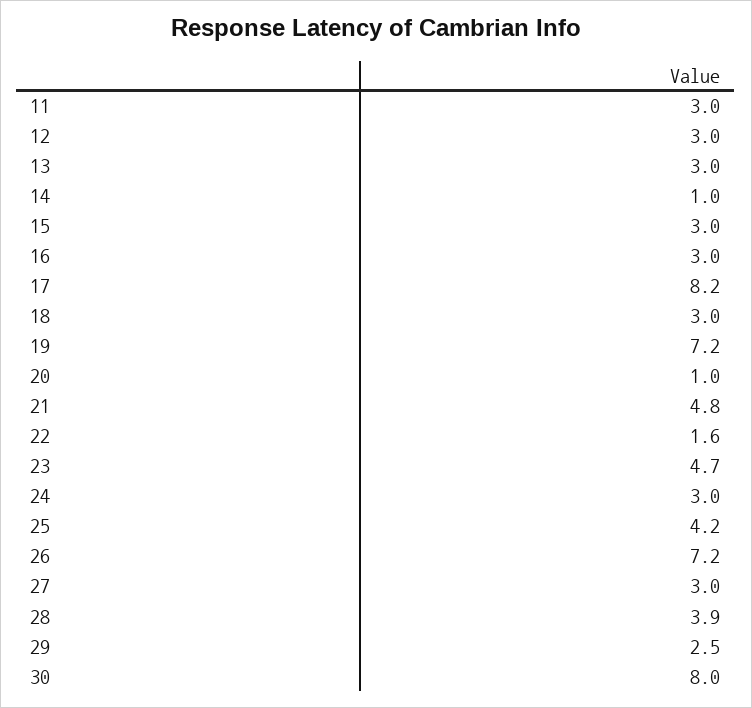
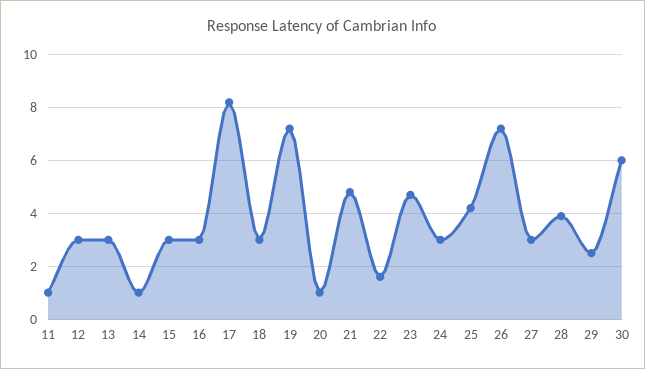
  {
-   "11": 3,
+   "11": 1,
    "12": 3,
    "13": 3,
    "14": 1,
    "15": 3,
    "16": 3,
    "17": 8.2,
    "18": 3,
    "19": 7.2,
    "20": 1,
    "21": 4.8,
    "22": 1.6,
    "23": 4.7,
    "24": 3,
    "25": 4.2,
    "26": 7.2,
    "27": 3,
    "28": 3.9,
    "29": 2.5,
-   "30": 8
+   "30": 6
  }

